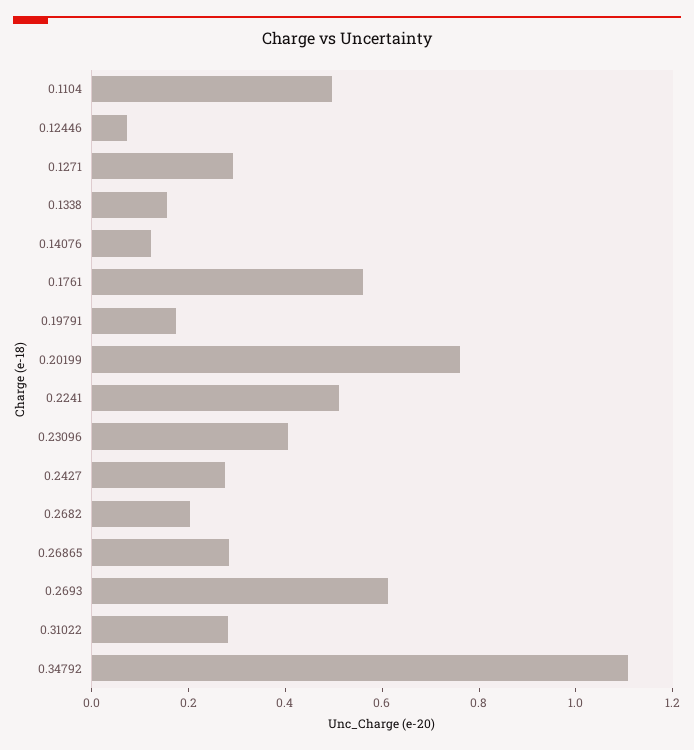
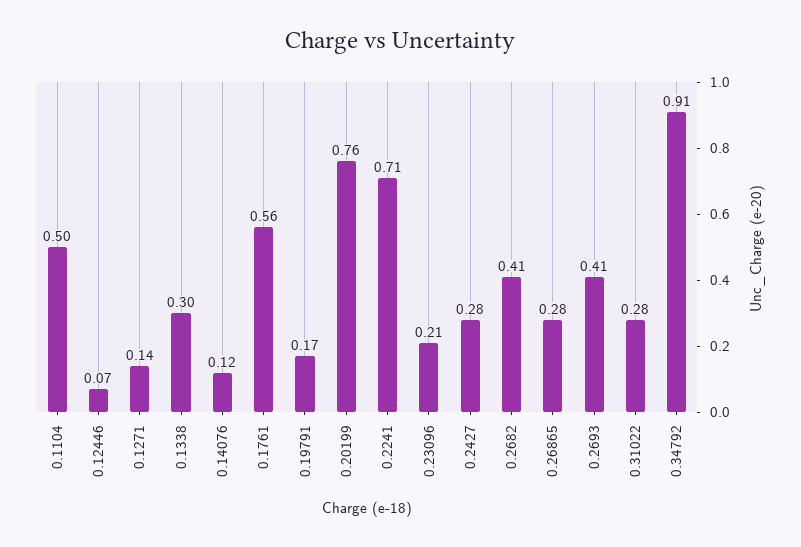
  {
    "0.1104": 0.5,
    "0.12446": 0.07,
-   "0.1271": 0.3,
+   "0.1271": 0.14,
-   "0.1338": 0.15,
+   "0.1338": 0.3,
    "0.14076": 0.12,
    "0.1761": 0.56,
    "0.19791": 0.17,
    "0.20199": 0.76,
-   "0.2241": 0.5,
+   "0.2241": 0.71,
-   "0.23096": 0.4,
+   "0.23096": 0.21,
    "0.2427": 0.28,
-   "0.2682": 0.2,
+   "0.2682": 0.41,
    "0.26865": 0.28,
-   "0.2693": 0.6,
+   "0.2693": 0.41,
    "0.31022": 0.28,
-   "0.34792": 1.1
+   "0.34792": 0.91
  }

